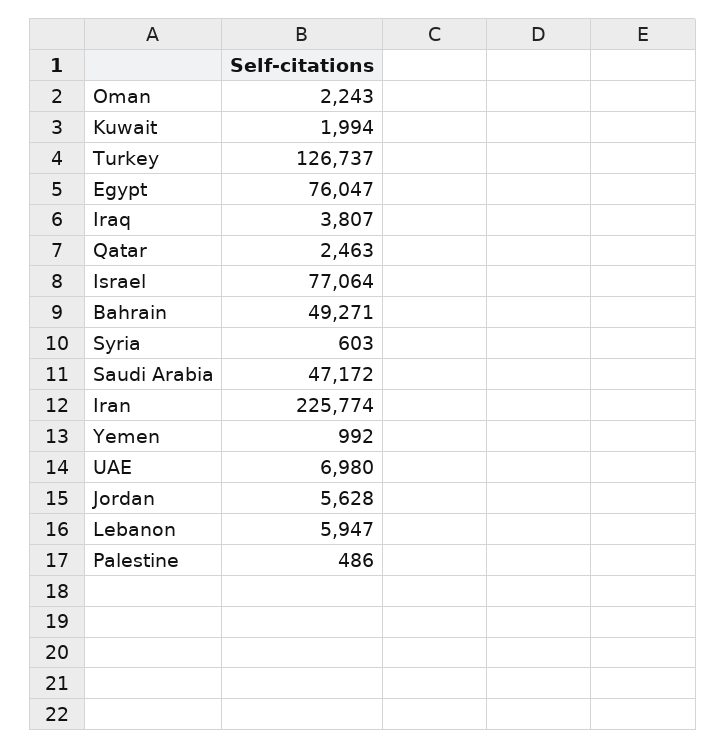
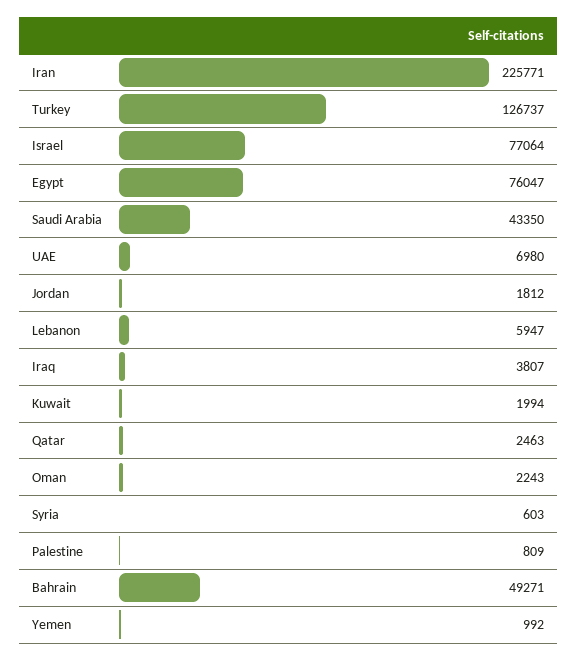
  {
    "Oman": 2243,
    "Kuwait": 1994,
    "Turkey": 126737,
    "Egypt": 76047,
    "Iraq": 3807,
    "Qatar": 2463,
    "Israel": 77064,
    "Bahrain": 49271,
    "Syria": 603,
-   "Saudi Arabia": 47172,
+   "Saudi Arabia": 43350,
-   "Iran": 225774,
+   "Iran": 225771,
    "Yemen": 992,
    "UAE": 6980,
-   "Jordan": 5628,
+   "Jordan": 1812,
    "Lebanon": 5947,
-   "Palestine": 486
+   "Palestine": 809
  }

